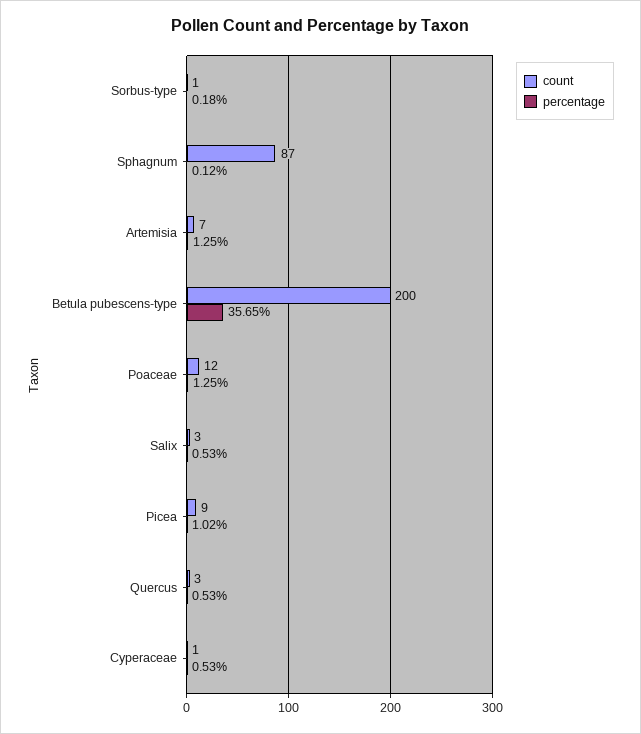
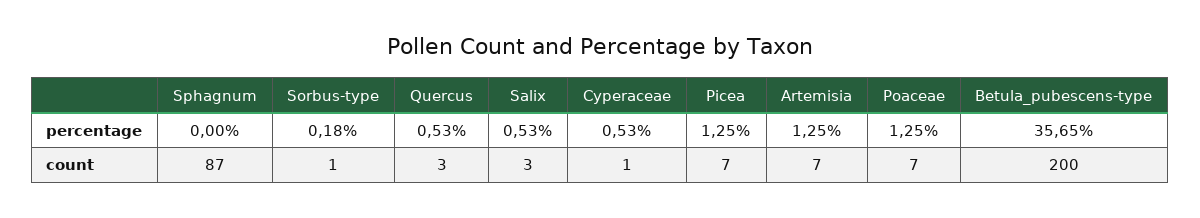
  {
    "count": {
      "Sorbus-type": 1,
      "Sphagnum": 87,
      "Artemisia": 7,
      "Betula pubescens-type": 200,
-     "Poaceae": 12,
+     "Poaceae": 7,
      "Salix": 3,
-     "Picea": 9,
+     "Picea": 7,
      "Quercus": 3,
      "Cyperaceae": 1
    },
    "percentage": {
      "Sorbus-type": 0.18,
-     "Sphagnum": 0.12,
+     "Sphagnum": 0,
      "Artemisia": 1.25,
      "Betula pubescens-type": 35.65,
      "Poaceae": 1.25,
      "Salix": 0.53,
-     "Picea": 1.02,
+     "Picea": 1.25,
      "Quercus": 0.53,
      "Cyperaceae": 0.53
    }
  }

